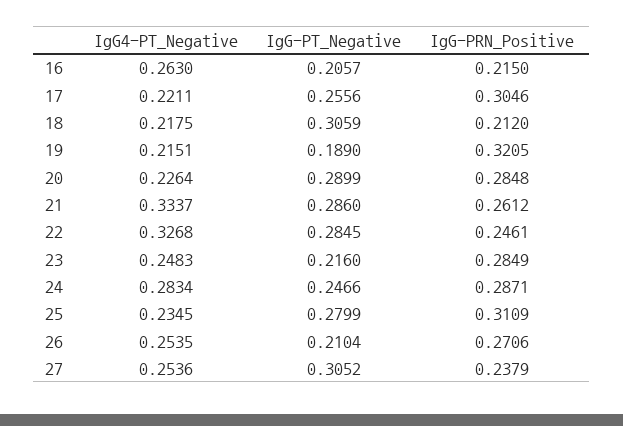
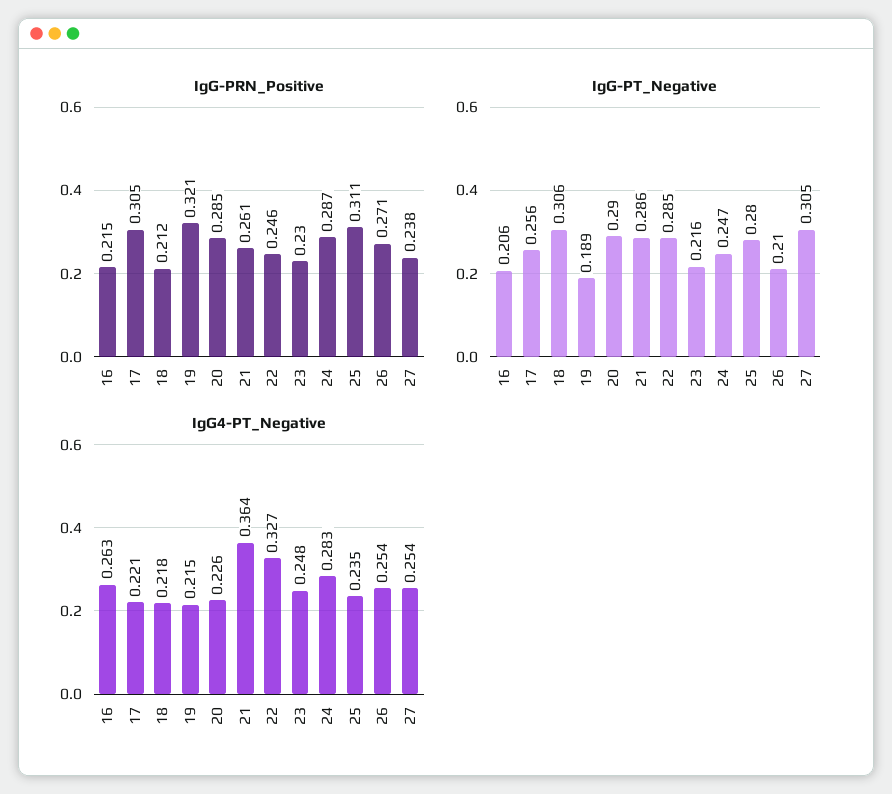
  {
    "IgG4-PT_Negative": {
      "16": 0.263,
      "17": 0.2211,
      "18": 0.2175,
      "19": 0.2151,
      "20": 0.2264,
-     "21": 0.3337,
+     "21": 0.364,
      "22": 0.3268,
      "23": 0.2483,
      "24": 0.2834,
      "25": 0.2345,
      "26": 0.2535,
      "27": 0.2536
    },
    "IgG-PT_Negative": {
      "16": 0.2057,
      "17": 0.2556,
      "18": 0.3059,
      "19": 0.189,
      "20": 0.2899,
      "21": 0.286,
      "22": 0.2845,
      "23": 0.216,
      "24": 0.2466,
      "25": 0.2799,
      "26": 0.2104,
      "27": 0.3052
    },
    "IgG-PRN_Positive": {
      "16": 0.215,
      "17": 0.3046,
      "18": 0.212,
      "19": 0.3205,
      "20": 0.2848,
      "21": 0.2612,
      "22": 0.2461,
-     "23": 0.2849,
+     "23": 0.23,
      "24": 0.2871,
      "25": 0.3109,
      "26": 0.2706,
      "27": 0.2379
    }
  }

